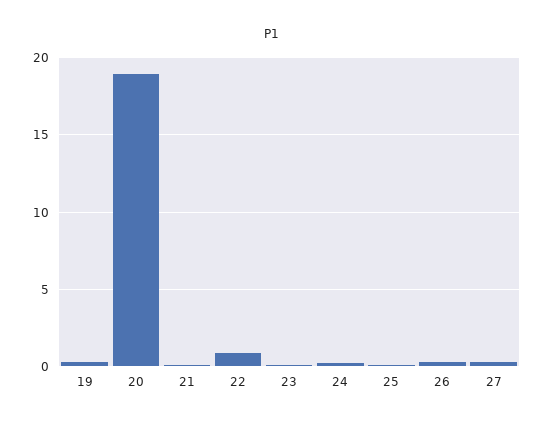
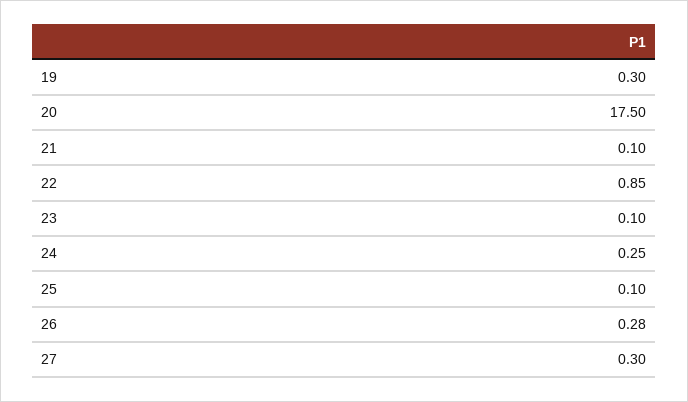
  {
    "19": 0.3,
-   "20": 19,
+   "20": 17.5,
    "21": 0.1,
    "22": 0.85,
    "23": 0.1,
    "24": 0.25,
    "25": 0.1,
    "26": 0.28,
    "27": 0.3
  }

